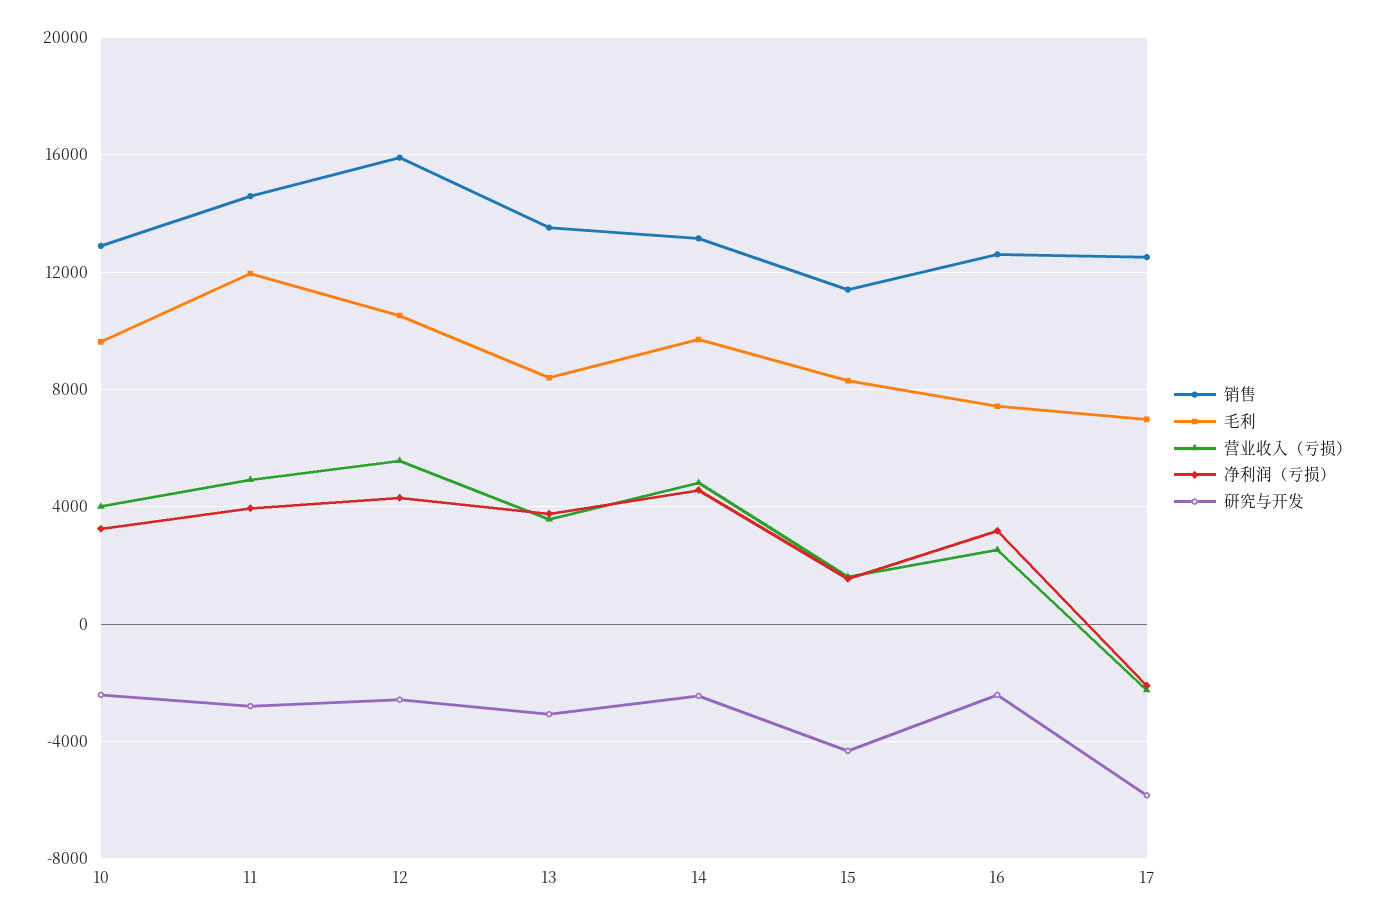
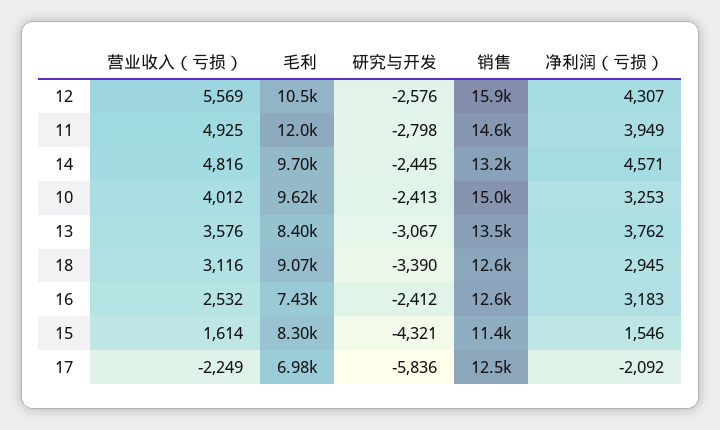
  {
    "销售": {
-     "10": 13000,
+     "10": 15000,
      "11": 14600,
      "12": 15900,
      "13": 13500,
      "14": 13200,
      "15": 11400,
      "16": 12600,
-     "17": 12500
+     "17": 12500,
+     "18": 12600
    },
    "毛利": {
      "10": 9620,
      "11": 12000,
      "12": 10500,
      "13": 8400,
      "14": 9700,
      "15": 8300,
      "16": 7430,
-     "17": 6980
+     "17": 6980,
+     "18": 9070
    },
    "营业收入（亏损）": {
      "10": 4012,
      "11": 4925,
      "12": 5569,
      "13": 3576,
      "14": 4816,
      "15": 1614,
      "16": 2532,
-     "17": -2249
+     "17": -2249,
+     "18": 3116
    },
    "净利润（亏损）": {
      "10": 3253,
      "11": 3949,
      "12": 4307,
      "13": 3762,
      "14": 4571,
      "15": 1546,
      "16": 3183,
-     "17": -2092
+     "17": -2092,
+     "18": 2945
    },
    "研究与开发": {
      "10": -2413,
      "11": -2798,
      "12": -2576,
      "13": -3067,
      "14": -2445,
      "15": -4321,
      "16": -2412,
-     "17": -5836
+     "17": -5836,
+     "18": -3390
    }
  }

